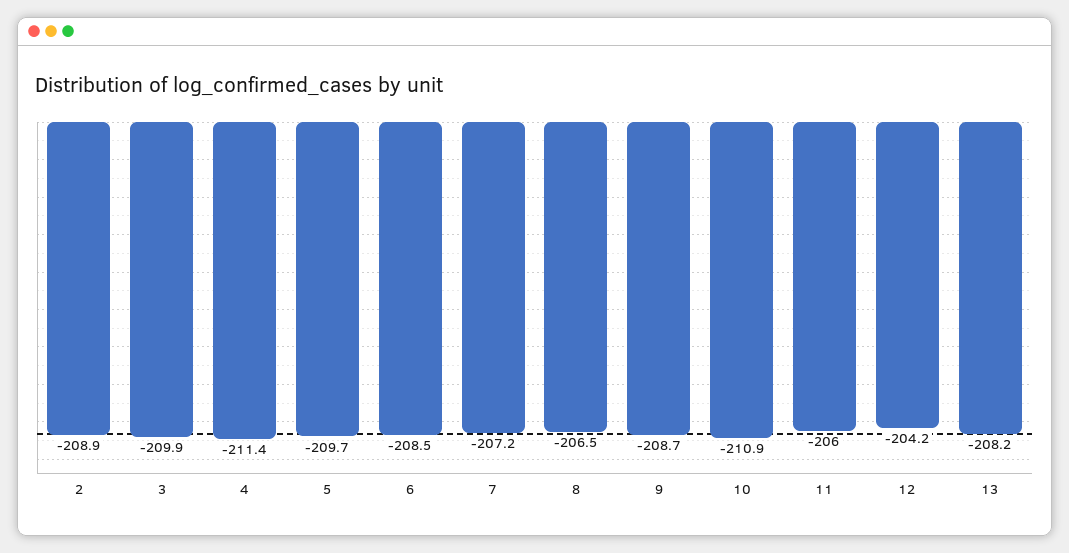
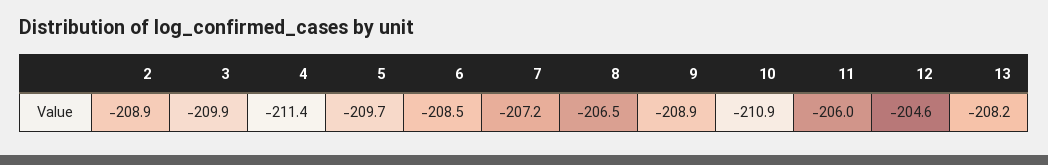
  {
    "2": -208.9,
    "3": -209.9,
    "4": -211.4,
    "5": -209.7,
    "6": -208.5,
    "7": -207.2,
    "8": -206.5,
-   "9": -208.7,
+   "9": -208.9,
    "10": -210.9,
    "11": -206,
-   "12": -204.2,
+   "12": -204.6,
    "13": -208.2
  }

